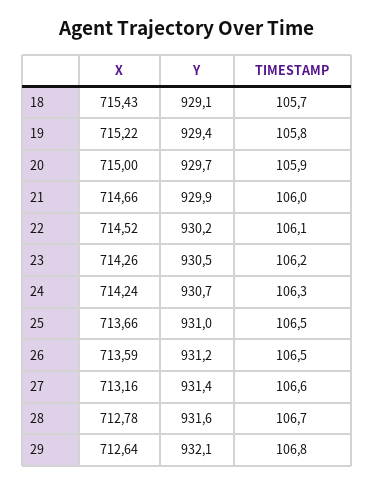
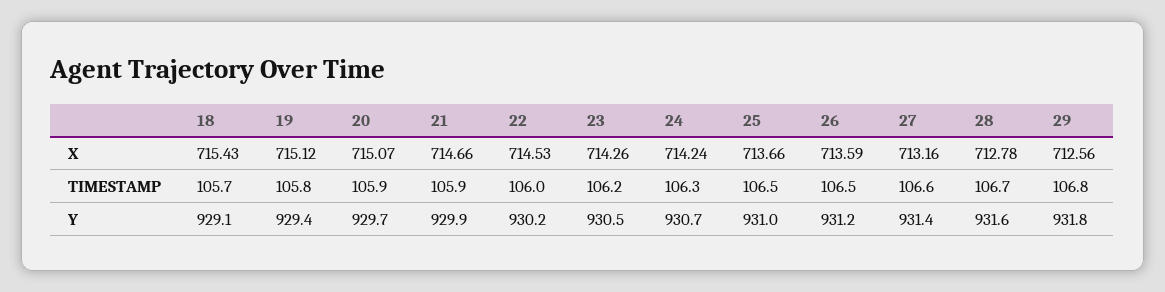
  {
    "X": {
      "18": 715.43,
-     "19": 715.22,
+     "19": 715.12,
-     "20": 715,
+     "20": 715.07,
      "21": 714.66,
-     "22": 714.52,
+     "22": 714.53,
      "23": 714.26,
      "24": 714.24,
      "25": 713.66,
      "26": 713.59,
      "27": 713.16,
      "28": 712.78,
-     "29": 712.64
+     "29": 712.56
    },
    "Y": {
      "18": 929.1,
      "19": 929.4,
      "20": 929.7,
      "21": 929.9,
      "22": 930.2,
      "23": 930.5,
      "24": 930.7,
      "25": 931,
      "26": 931.2,
      "27": 931.4,
      "28": 931.6,
-     "29": 932.1
+     "29": 931.8
    },
    "TIMESTAMP": {
      "18": 105.7,
      "19": 105.8,
      "20": 105.9,
-     "21": 106,
+     "21": 105.9,
-     "22": 106.1,
+     "22": 106,
      "23": 106.2,
      "24": 106.3,
      "25": 106.5,
      "26": 106.5,
      "27": 106.6,
      "28": 106.7,
      "29": 106.8
    }
  }

